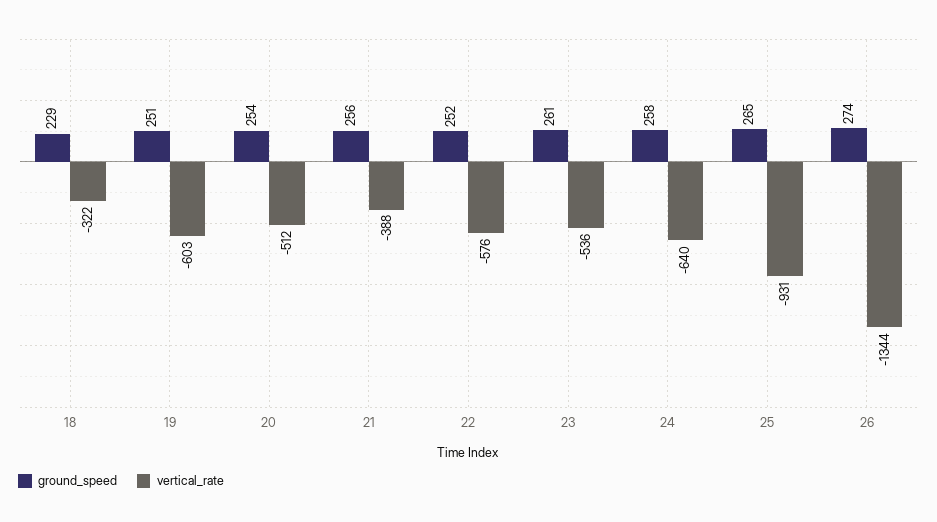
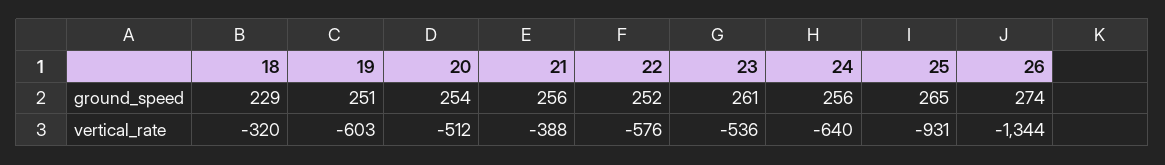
  {
    "ground_speed": {
      "18": 229,
      "19": 251,
      "20": 254,
      "21": 256,
      "22": 252,
      "23": 261,
-     "24": 258,
+     "24": 256,
      "25": 265,
      "26": 274
    },
    "vertical_rate": {
-     "18": -322,
+     "18": -320,
      "19": -603,
      "20": -512,
      "21": -388,
      "22": -576,
      "23": -536,
      "24": -640,
      "25": -931,
      "26": -1344
    }
  }

